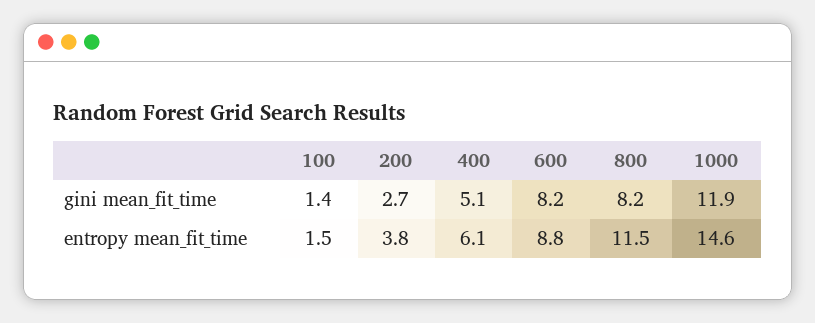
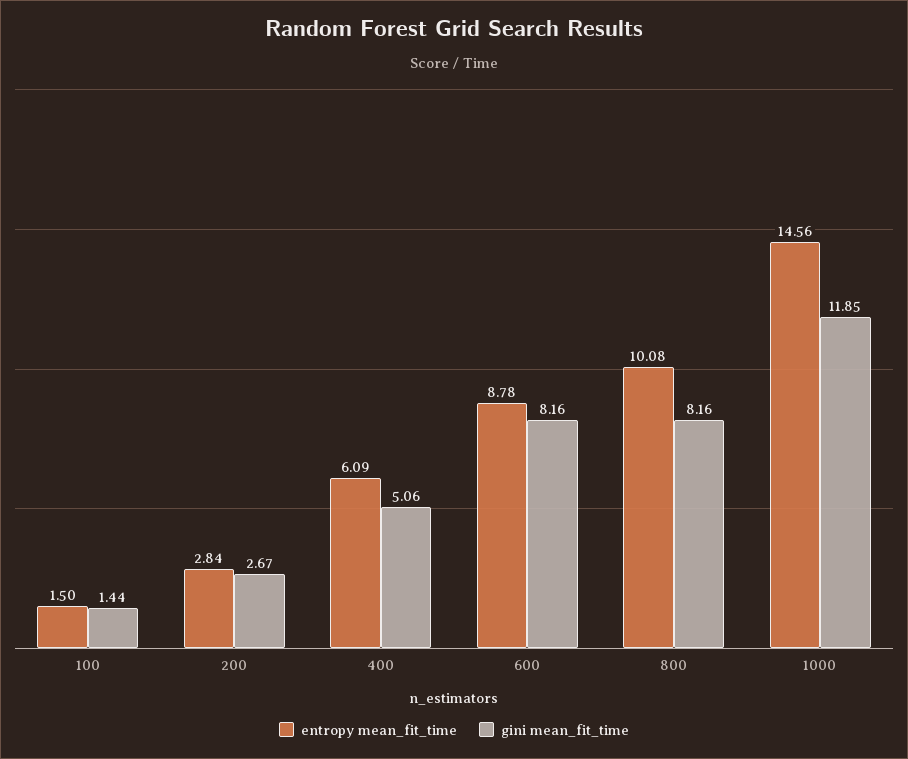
  {
    "gini mean_fit_time": {
      "100": 1.44,
      "200": 2.67,
      "400": 5.06,
      "600": 8.16,
      "800": 8.16,
      "1000": 11.85
    },
    "entropy mean_fit_time": {
      "100": 1.5,
-     "200": 3.8,
+     "200": 2.84,
      "400": 6.09,
      "600": 8.78,
-     "800": 11.5,
+     "800": 10.08,
      "1000": 14.56
    }
  }

